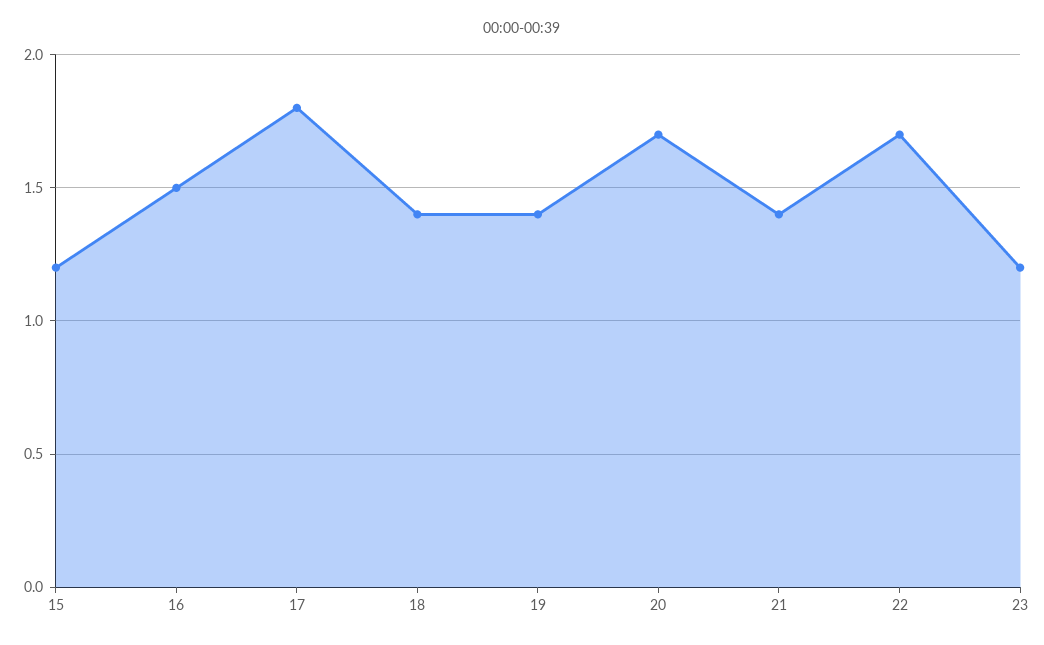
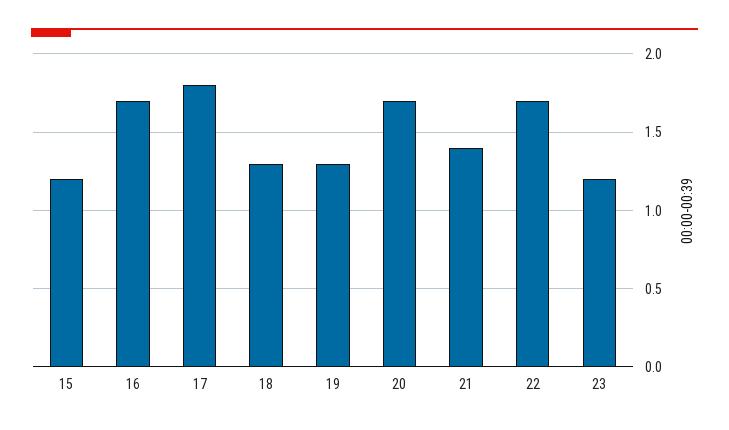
  {
    "15": 1.2,
-   "16": 1.5,
+   "16": 1.7,
    "17": 1.8,
-   "18": 1.4,
+   "18": 1.3,
-   "19": 1.4,
+   "19": 1.3,
    "20": 1.7,
    "21": 1.4,
    "22": 1.7,
    "23": 1.2
  }

